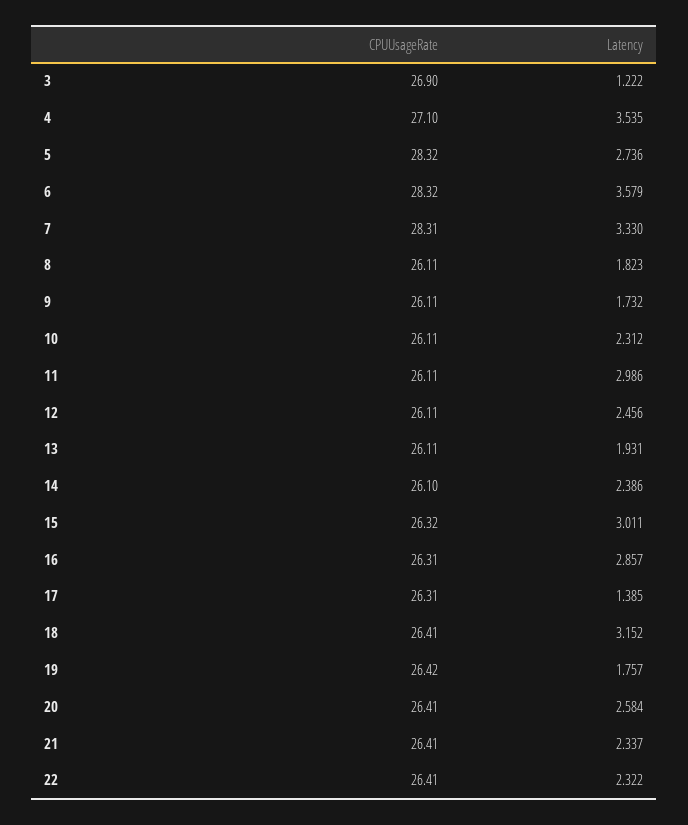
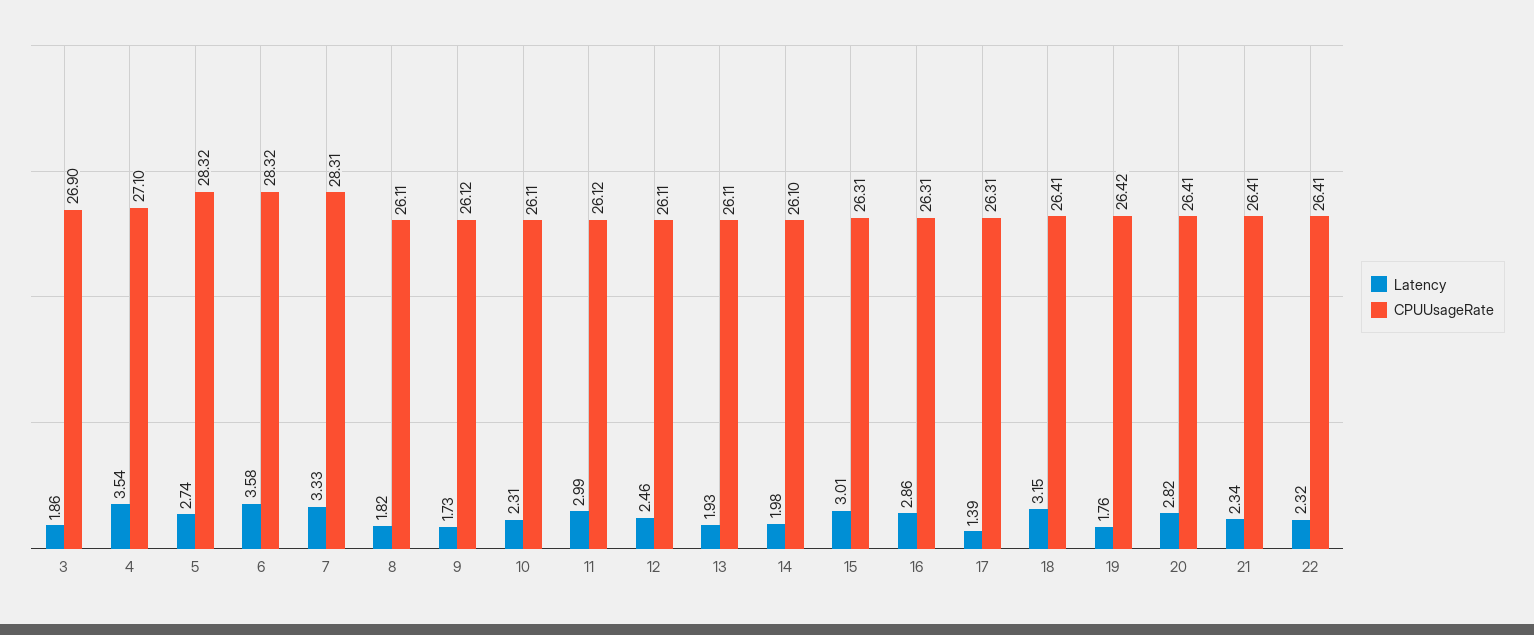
  {
    "CPUUsageRate": {
      "3": 26.9,
      "4": 27.1,
      "5": 28.32,
      "6": 28.32,
      "7": 28.31,
      "8": 26.11,
-     "9": 26.11,
+     "9": 26.12,
      "10": 26.11,
-     "11": 26.11,
+     "11": 26.12,
      "12": 26.11,
      "13": 26.11,
      "14": 26.1,
-     "15": 26.32,
+     "15": 26.31,
      "16": 26.31,
      "17": 26.31,
      "18": 26.41,
      "19": 26.42,
      "20": 26.41,
      "21": 26.41,
      "22": 26.41
    },
    "Latency": {
-     "3": 1.222,
+     "3": 1.86,
      "4": 3.535,
      "5": 2.736,
      "6": 3.579,
      "7": 3.33,
      "8": 1.823,
      "9": 1.732,
      "10": 2.312,
      "11": 2.986,
      "12": 2.456,
      "13": 1.931,
-     "14": 2.386,
+     "14": 1.98,
      "15": 3.011,
      "16": 2.857,
      "17": 1.385,
      "18": 3.152,
      "19": 1.757,
-     "20": 2.584,
+     "20": 2.82,
      "21": 2.337,
      "22": 2.322
    }
  }

